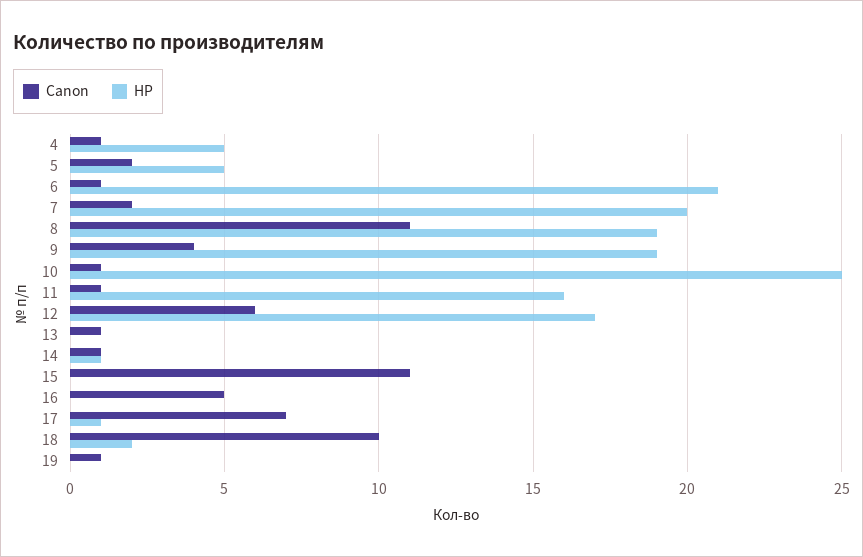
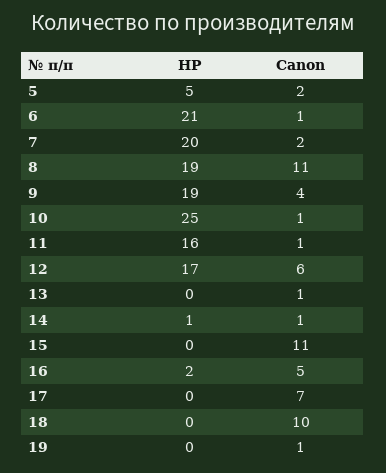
  {
    "Canon": {
-     "4": 1,
      "5": 2,
      "6": 1,
      "7": 2,
      "8": 11,
      "9": 4,
      "10": 1,
      "11": 1,
      "12": 6,
      "13": 1,
      "14": 1,
      "15": 11,
      "16": 5,
      "17": 7,
      "18": 10,
      "19": 1
    },
    "HP": {
-     "4": 5,
      "5": 5,
      "6": 21,
      "7": 20,
      "8": 19,
      "9": 19,
      "10": 25,
      "11": 16,
      "12": 17,
      "13": 0,
      "14": 1,
      "15": 0,
-     "16": 0,
+     "16": 2,
-     "17": 1,
+     "17": 0,
-     "18": 2,
+     "18": 0,
      "19": 0
    }
  }

